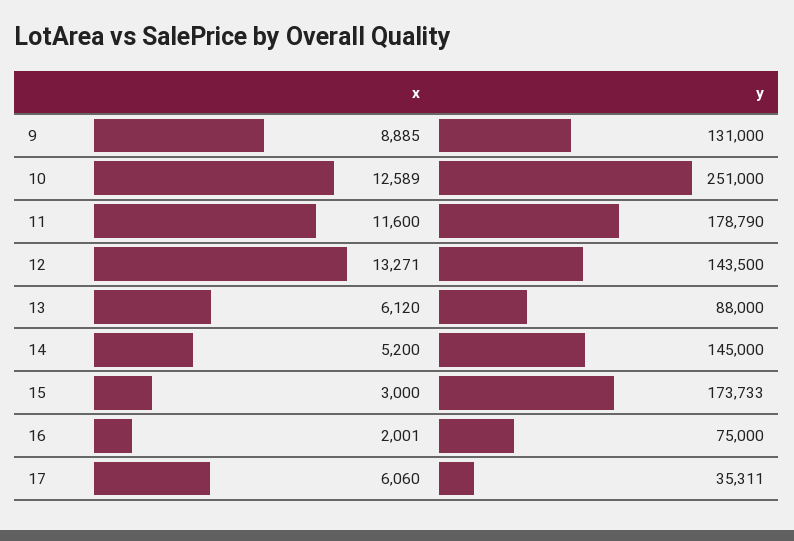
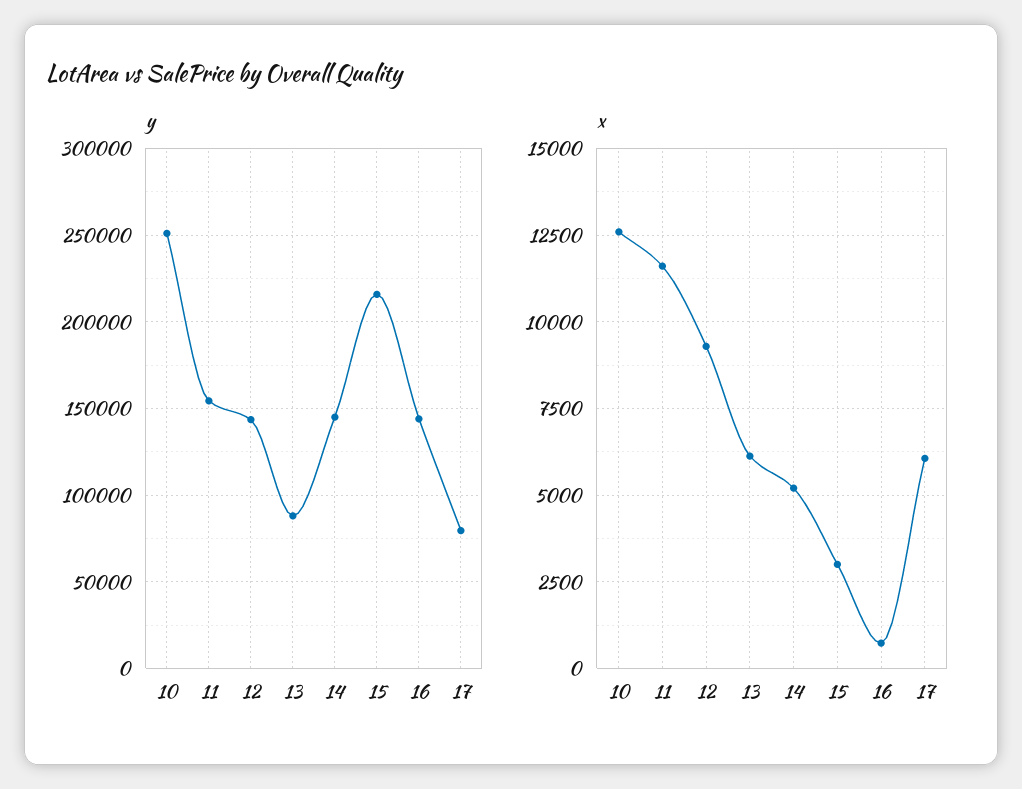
  {
    "x": {
-     "9": 8885,
      "10": 12589,
      "11": 11600,
-     "12": 13271,
+     "12": 9250,
      "13": 6120,
      "14": 5200,
      "15": 3000,
-     "16": 2001,
+     "16": 750,
      "17": 6060
    },
    "y": {
-     "9": 131000,
      "10": 251000,
-     "11": 178790,
+     "11": 155000,
      "12": 143500,
      "13": 88000,
      "14": 145000,
-     "15": 173733,
+     "15": 215000,
-     "16": 75000,
+     "16": 145000,
-     "17": 35311
+     "17": 80000
    }
  }

